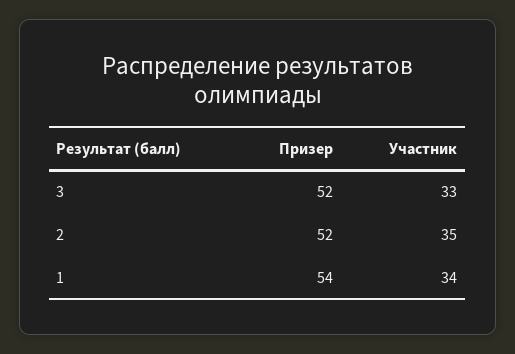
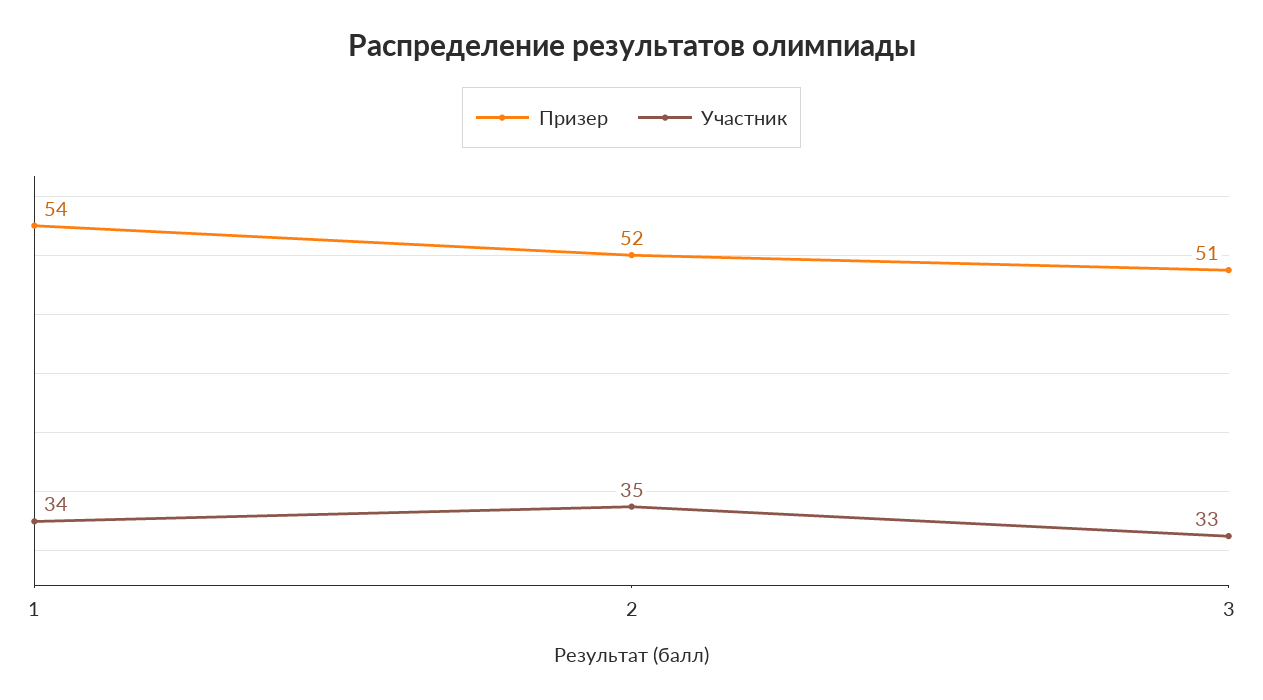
  {
    "Призер": {
-     "3": 52,
+     "3": 51,
      "2": 52,
      "1": 54
    },
    "Участник": {
      "3": 33,
      "2": 35,
      "1": 34
    }
  }

